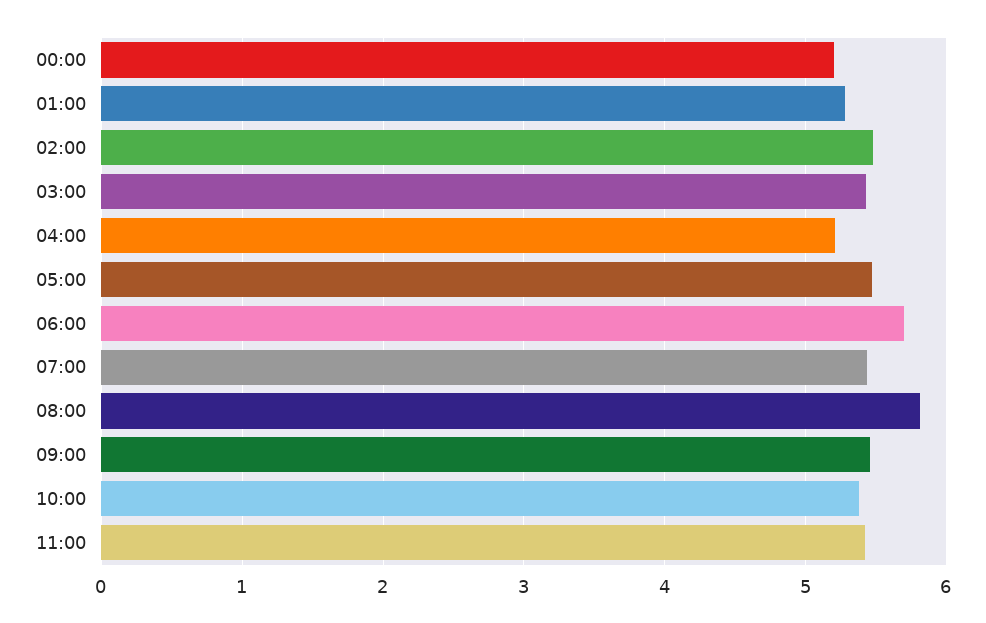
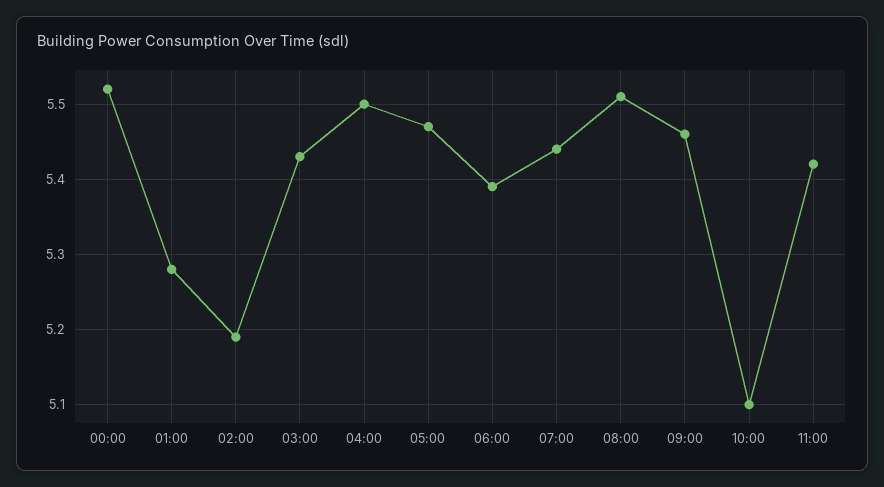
  {
-   "00:00": 5.2,
+   "00:00": 5.52,
    "01:00": 5.28,
-   "02:00": 5.5,
+   "02:00": 5.19,
    "03:00": 5.43,
-   "04:00": 5.2,
+   "04:00": 5.5,
    "05:00": 5.47,
-   "06:00": 5.7,
+   "06:00": 5.39,
    "07:00": 5.44,
-   "08:00": 5.8,
+   "08:00": 5.51,
    "09:00": 5.46,
-   "10:00": 5.4,
+   "10:00": 5.1,
    "11:00": 5.42
  }

